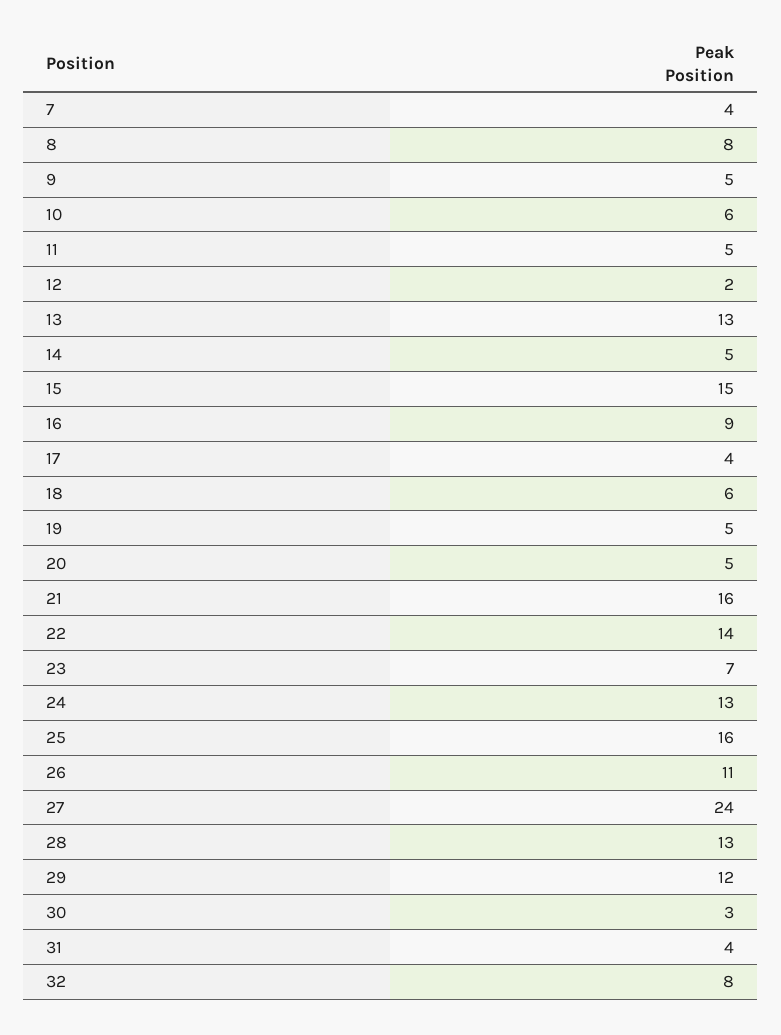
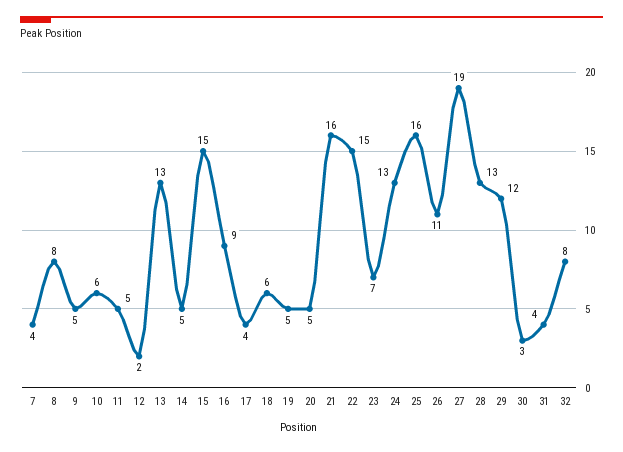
  {
    "7": 4,
    "8": 8,
    "9": 5,
    "10": 6,
    "11": 5,
    "12": 2,
    "13": 13,
    "14": 5,
    "15": 15,
    "16": 9,
    "17": 4,
    "18": 6,
    "19": 5,
    "20": 5,
    "21": 16,
-   "22": 14,
+   "22": 15,
    "23": 7,
    "24": 13,
    "25": 16,
    "26": 11,
-   "27": 24,
+   "27": 19,
    "28": 13,
    "29": 12,
    "30": 3,
    "31": 4,
    "32": 8
  }

